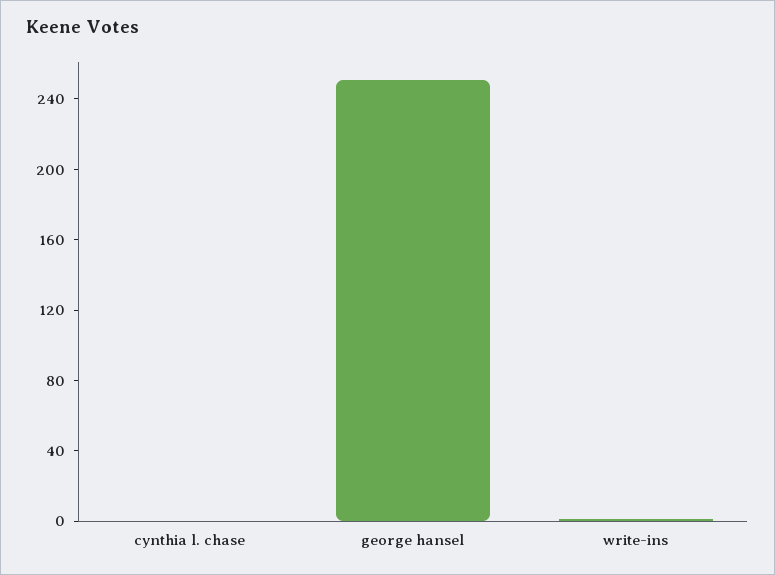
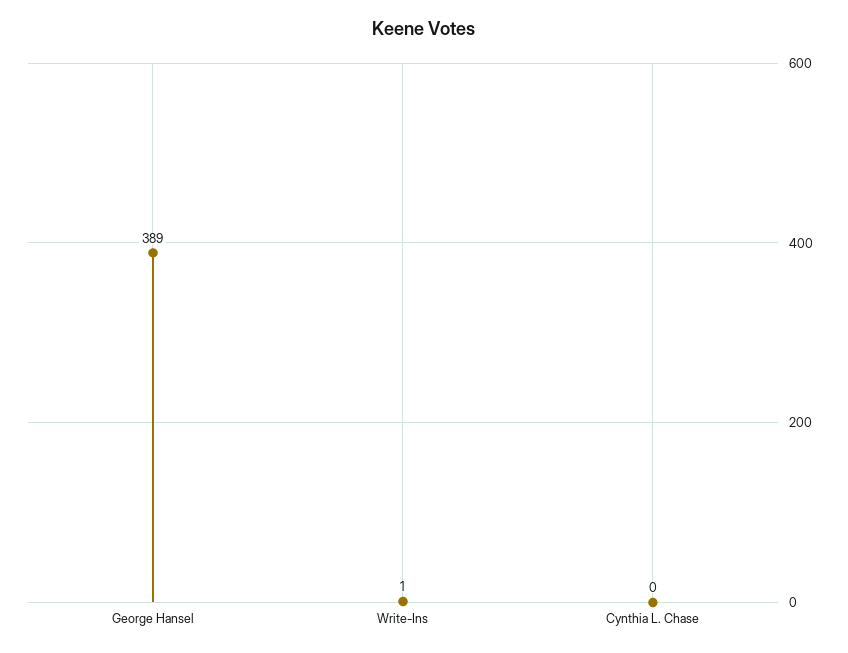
  {
    "cynthia l. chase": 0,
-   "george hansel": 250,
+   "george hansel": 389,
    "write-ins": 1
  }

